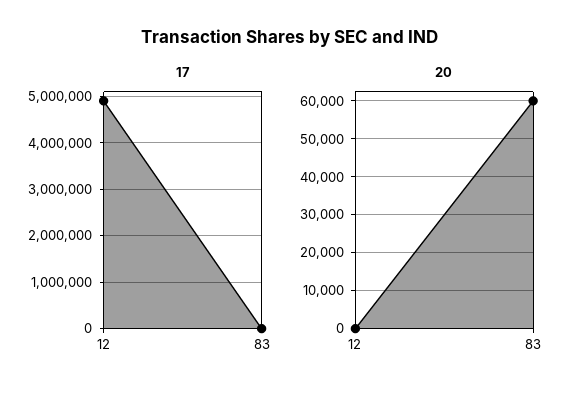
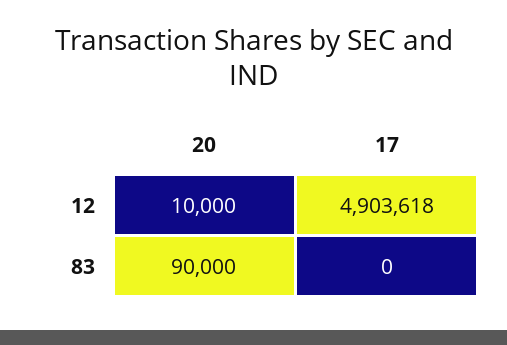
  {
    "17": {
      "12": 4903618,
      "83": 0
    },
    "20": {
-     "12": 0,
+     "12": 10000,
-     "83": 60000
+     "83": 90000
    }
  }

